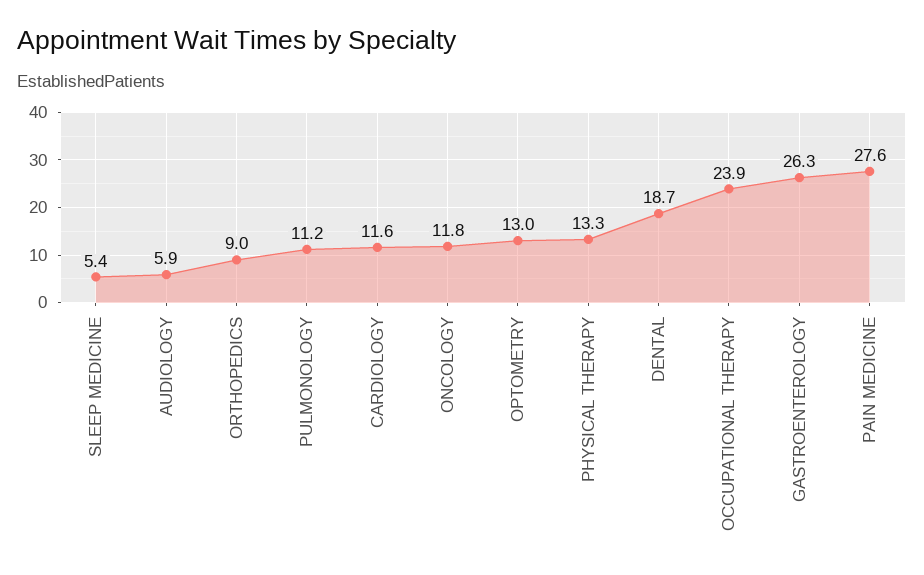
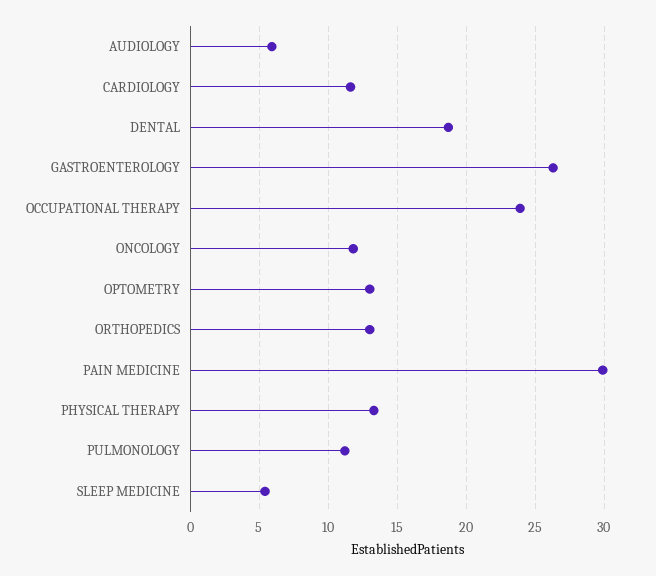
  {
    "SLEEP MEDICINE": 5.4,
    "AUDIOLOGY": 5.9,
-   "ORTHOPEDICS": 9,
+   "ORTHOPEDICS": 13,
    "PULMONOLOGY": 11.2,
    "CARDIOLOGY": 11.6,
    "ONCOLOGY": 11.8,
    "OPTOMETRY": 13,
    "PHYSICAL THERAPY": 13.3,
    "DENTAL": 18.7,
    "OCCUPATIONAL THERAPY": 23.9,
    "GASTROENTEROLOGY": 26.3,
-   "PAIN MEDICINE": 27.6
+   "PAIN MEDICINE": 30
  }

